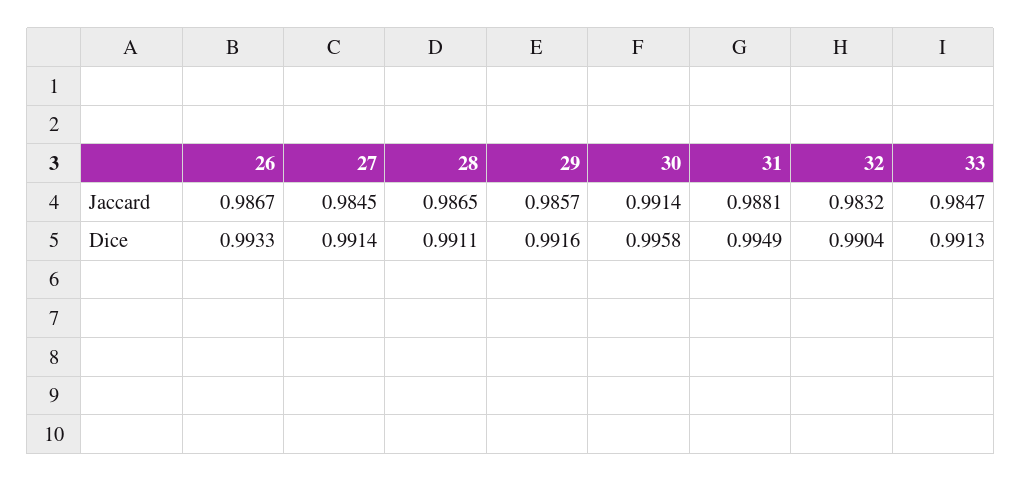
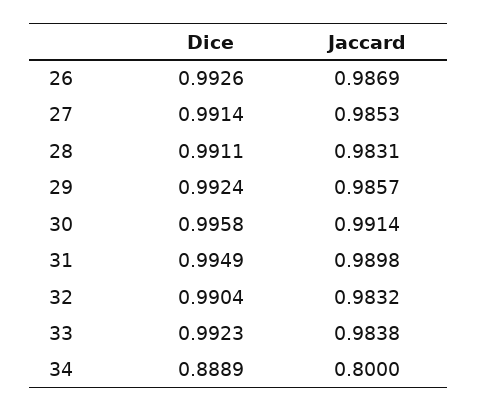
  {
    "26": {
-     "Jaccard": 0.9867,
+     "Jaccard": 0.9869,
-     "Dice": 0.9933
+     "Dice": 0.9926
    },
    "27": {
-     "Jaccard": 0.9845,
+     "Jaccard": 0.9853,
      "Dice": 0.9914
    },
    "28": {
-     "Jaccard": 0.9865,
+     "Jaccard": 0.9831,
      "Dice": 0.9911
    },
    "29": {
      "Jaccard": 0.9857,
-     "Dice": 0.9916
+     "Dice": 0.9924
    },
    "30": {
      "Jaccard": 0.9914,
      "Dice": 0.9958
    },
    "31": {
-     "Jaccard": 0.9881,
+     "Jaccard": 0.9898,
      "Dice": 0.9949
    },
    "32": {
      "Jaccard": 0.9832,
      "Dice": 0.9904
    },
    "33": {
-     "Jaccard": 0.9847,
+     "Jaccard": 0.9838,
-     "Dice": 0.9913
+     "Dice": 0.9923
-   }
+   },
+   "34": {
+     "Dice": 0.8889,
+     "Jaccard": 0.8
+   }
  }

